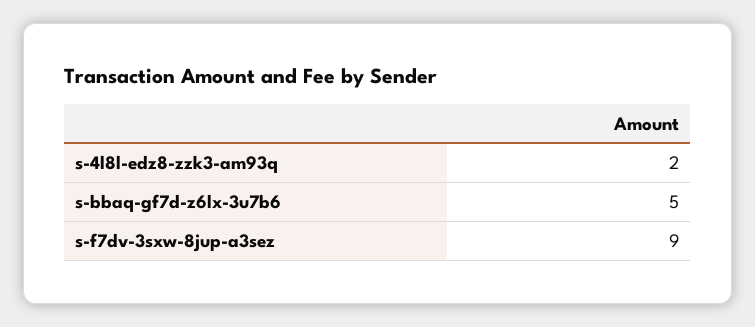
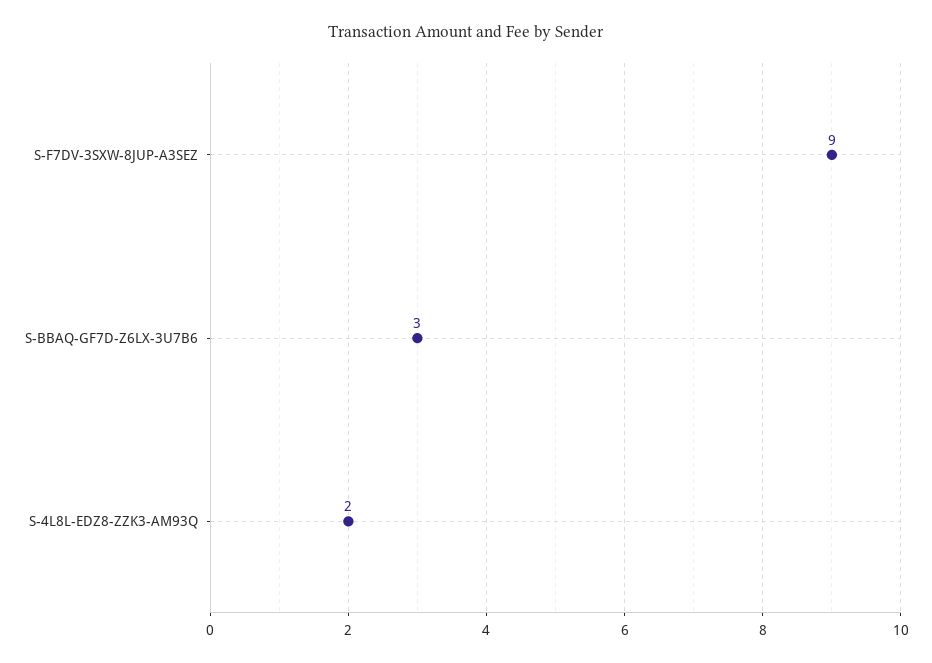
  {
    "s-4l8l-edz8-zzk3-am93q": 2,
-   "s-bbaq-gf7d-z6lx-3u7b6": 5,
+   "s-bbaq-gf7d-z6lx-3u7b6": 3,
    "s-f7dv-3sxw-8jup-a3sez": 9
  }

